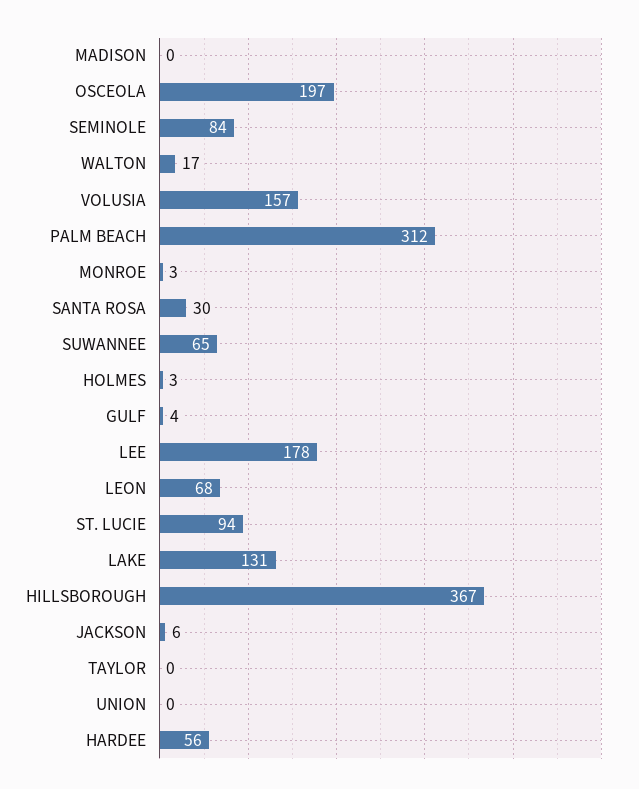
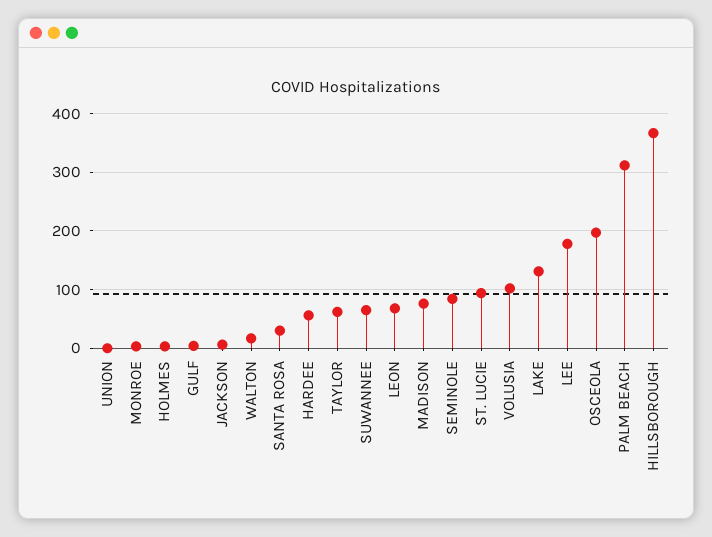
  {
-   "MADISON": 0,
+   "MADISON": 80,
    "OSCEOLA": 197,
    "SEMINOLE": 84,
    "WALTON": 17,
-   "VOLUSIA": 157,
+   "VOLUSIA": 100,
    "PALM BEACH": 312,
    "MONROE": 3,
    "SANTA ROSA": 30,
    "SUWANNEE": 65,
    "HOLMES": 3,
    "GULF": 4,
    "LEE": 178,
    "LEON": 68,
    "ST. LUCIE": 94,
    "LAKE": 131,
    "HILLSBOROUGH": 367,
    "JACKSON": 6,
-   "TAYLOR": 0,
+   "TAYLOR": 60,
    "UNION": 0,
    "HARDEE": 56
  }

